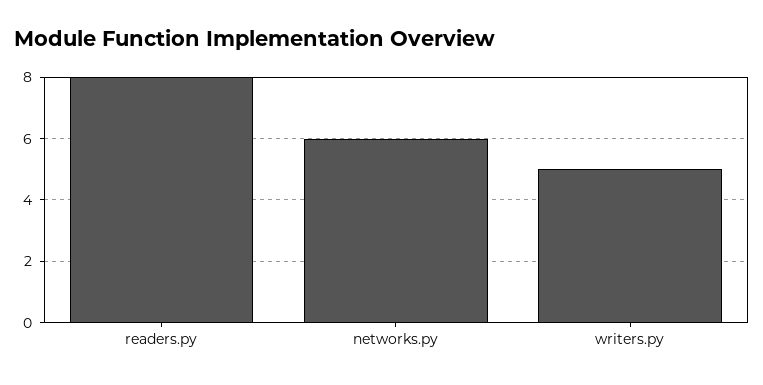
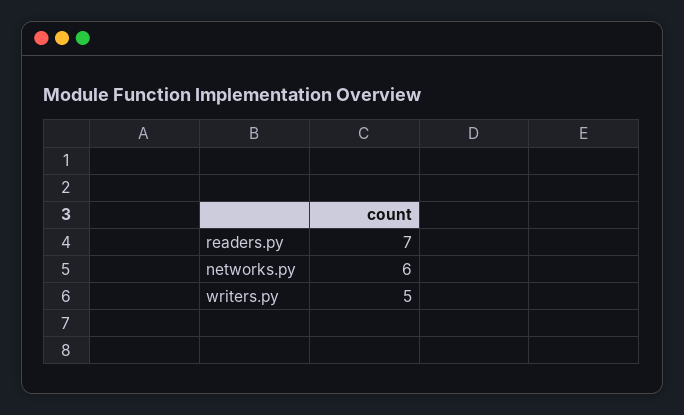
  {
-   "readers.py": 8,
+   "readers.py": 7,
    "networks.py": 6,
    "writers.py": 5
  }

